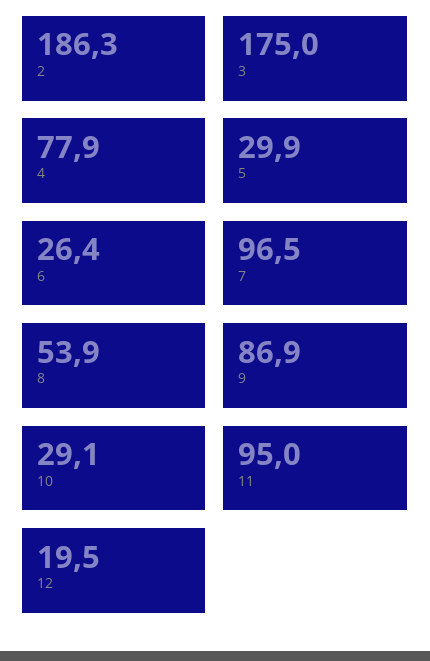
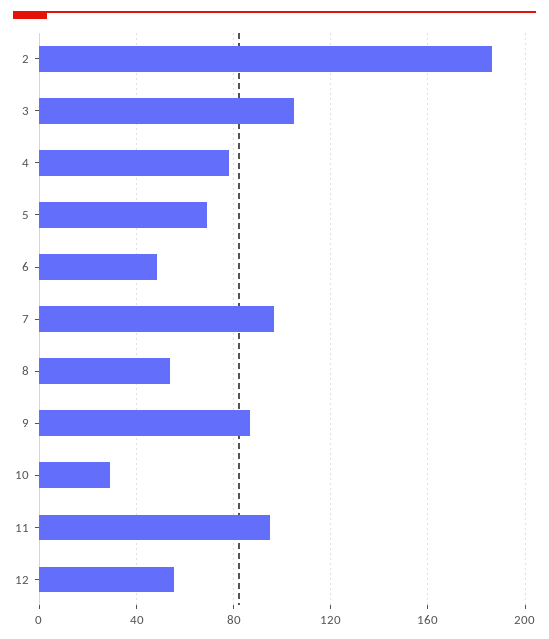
  {
    "2": 186.3,
-   "3": 175,
+   "3": 105,
    "4": 77.9,
-   "5": 29.9,
+   "5": 70,
-   "6": 26.4,
+   "6": 50,
    "7": 96.5,
    "8": 53.9,
    "9": 86.9,
    "10": 29.1,
    "11": 95,
-   "12": 19.5
+   "12": 55
  }

